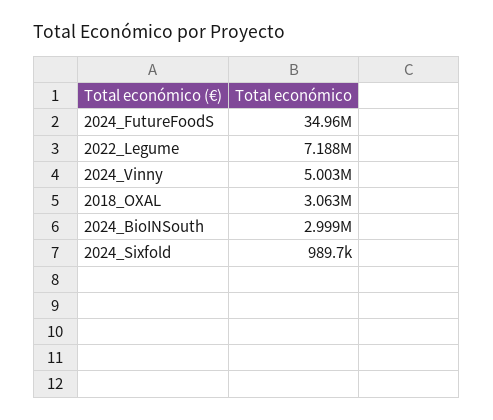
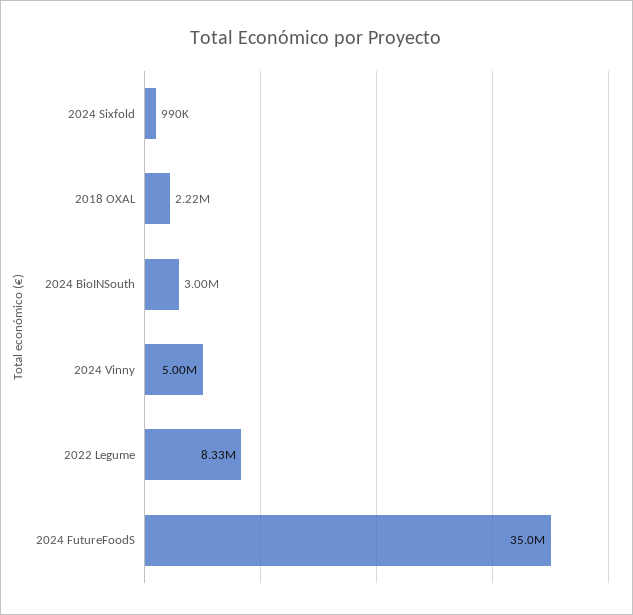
  {
    "2024_FutureFoodS": 34960000,
-   "2022_Legume": 7188000,
+   "2022_Legume": 8330000,
    "2024_Vinny": 5003000,
-   "2018_OXAL": 3063000,
+   "2018_OXAL": 2220000,
    "2024_BioINSouth": 2999000,
    "2024_Sixfold": 989700
  }

